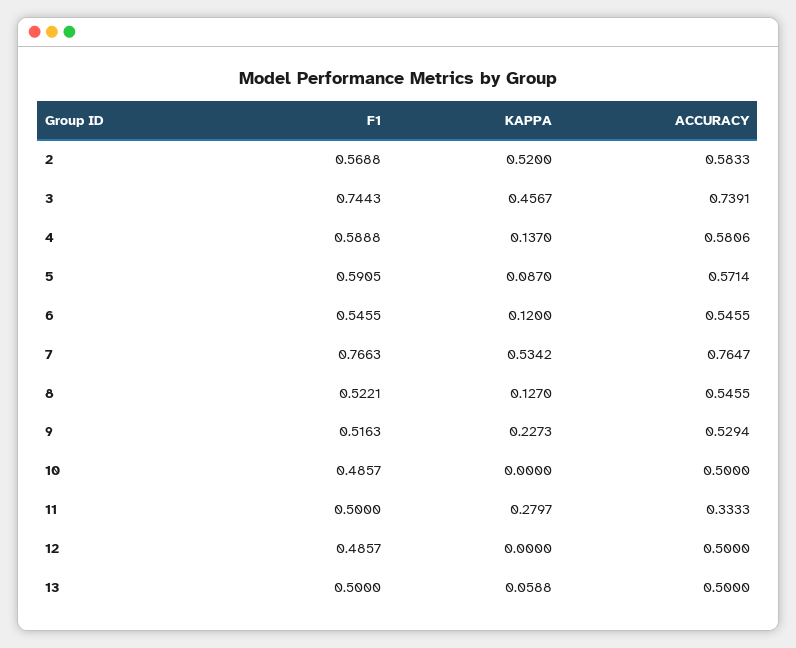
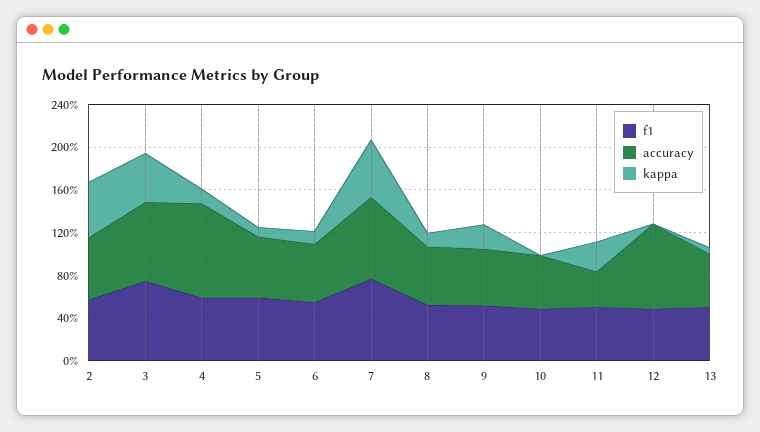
  {
    "F1": {
      "2": 0.5688,
      "3": 0.7443,
      "4": 0.5888,
      "5": 0.5905,
      "6": 0.5455,
      "7": 0.7663,
      "8": 0.5221,
      "9": 0.5163,
      "10": 0.4857,
      "11": 0.5,
      "12": 0.4857,
      "13": 0.5
    },
    "KAPPA": {
      "2": 0.52,
      "3": 0.4567,
      "4": 0.137,
      "5": 0.087,
      "6": 0.12,
      "7": 0.5342,
      "8": 0.127,
      "9": 0.2273,
      "10": 0,
      "11": 0.2797,
      "12": 0,
      "13": 0.0588
    },
    "ACCURACY": {
      "2": 0.5833,
      "3": 0.7391,
-     "4": 0.5806,
+     "4": 0.9,
      "5": 0.5714,
      "6": 0.5455,
      "7": 0.7647,
      "8": 0.5455,
      "9": 0.5294,
      "10": 0.5,
      "11": 0.3333,
-     "12": 0.5,
+     "12": 0.8,
      "13": 0.5
    }
  }

